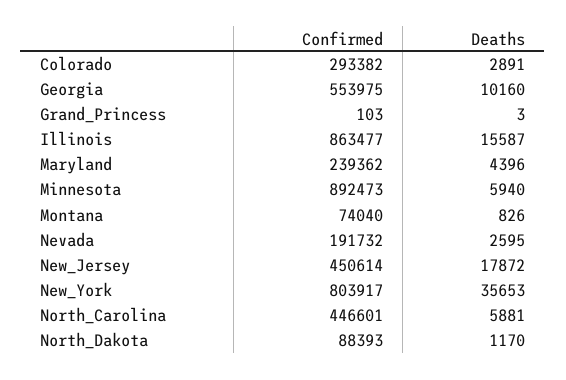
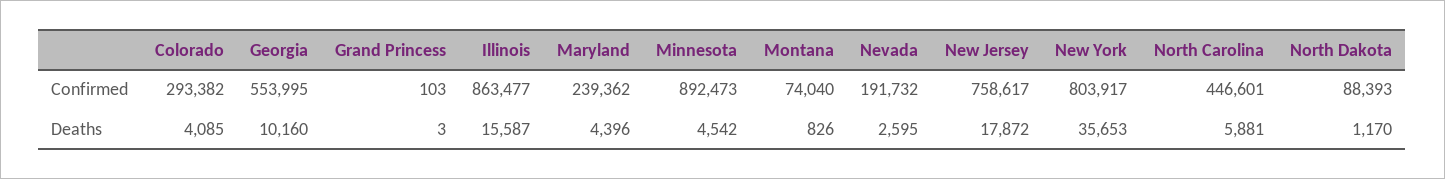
  {
    "Confirmed": {
      "Colorado": 293382,
-     "Georgia": 553975,
+     "Georgia": 553995,
      "Grand_Princess": 103,
      "Illinois": 863477,
      "Maryland": 239362,
      "Minnesota": 892473,
      "Montana": 74040,
      "Nevada": 191732,
-     "New_Jersey": 450614,
+     "New_Jersey": 758617,
      "New_York": 803917,
      "North_Carolina": 446601,
      "North_Dakota": 88393
    },
    "Deaths": {
-     "Colorado": 2891,
+     "Colorado": 4085,
      "Georgia": 10160,
      "Grand_Princess": 3,
      "Illinois": 15587,
      "Maryland": 4396,
-     "Minnesota": 5940,
+     "Minnesota": 4542,
      "Montana": 826,
      "Nevada": 2595,
      "New_Jersey": 17872,
      "New_York": 35653,
      "North_Carolina": 5881,
      "North_Dakota": 1170
    }
  }

